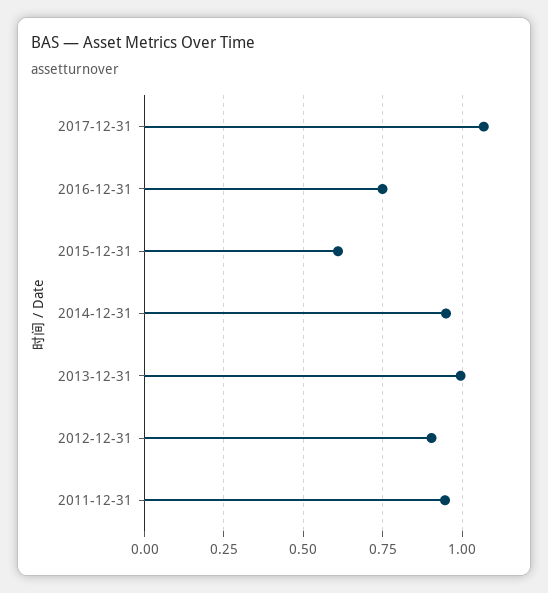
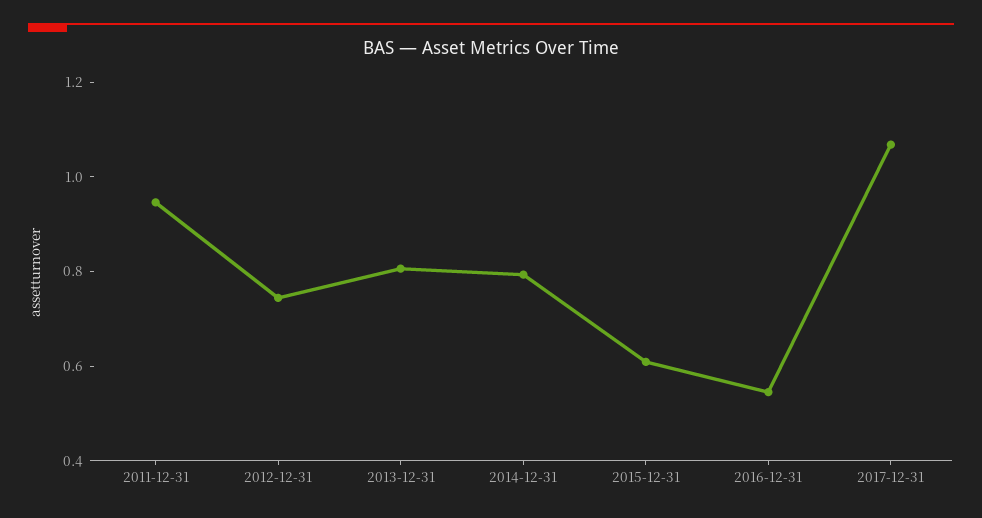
  {
    "2017-12-31": 1.075,
-   "2016-12-31": 0.75,
+   "2016-12-31": 0.55,
    "2015-12-31": 0.6,
-   "2014-12-31": 0.95,
+   "2014-12-31": 0.8,
-   "2013-12-31": 1,
+   "2013-12-31": 0.8,
-   "2012-12-31": 0.9,
+   "2012-12-31": 0.75,
    "2011-12-31": 0.95
  }

